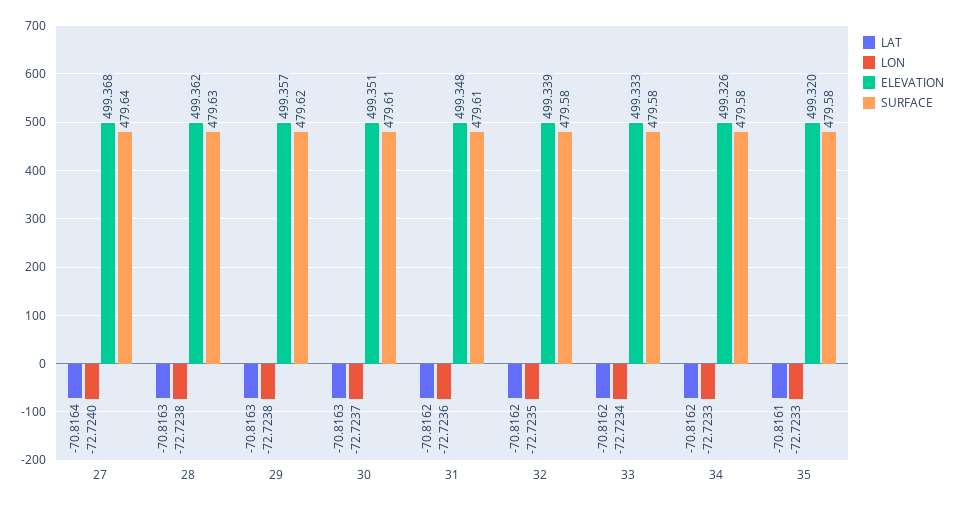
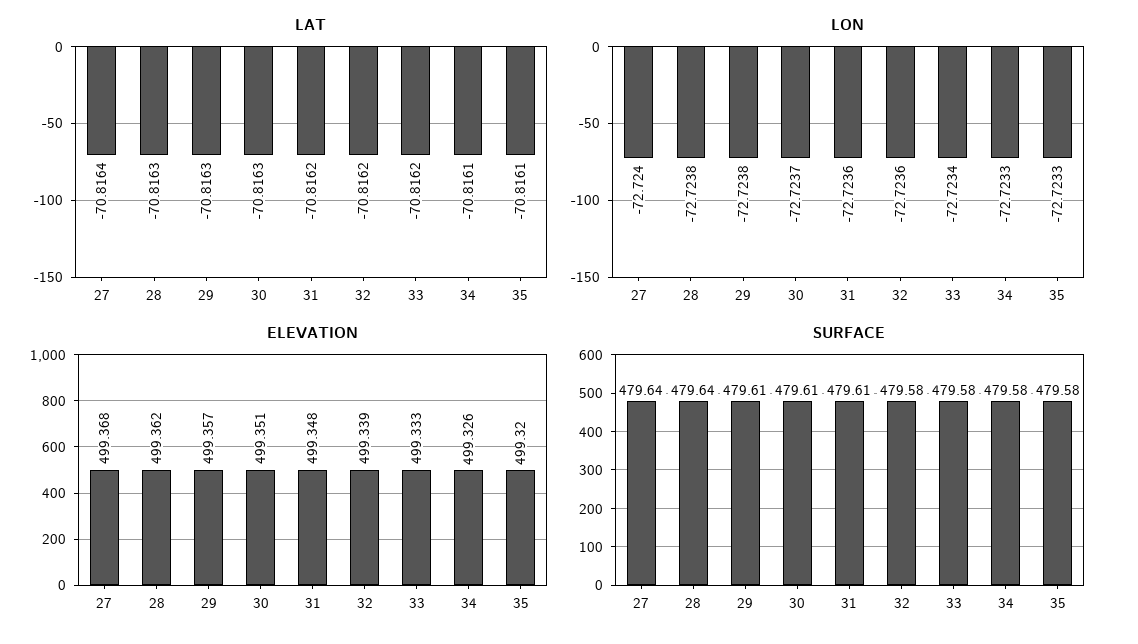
  {
    "LAT": {
      "27": -70.8164,
      "28": -70.8163,
      "29": -70.8163,
      "30": -70.8163,
      "31": -70.8162,
      "32": -70.8162,
      "33": -70.8162,
-     "34": -70.8162,
+     "34": -70.8161,
      "35": -70.8161
    },
    "LON": {
      "27": -72.724,
      "28": -72.7238,
      "29": -72.7238,
      "30": -72.7237,
      "31": -72.7236,
-     "32": -72.7235,
+     "32": -72.7236,
      "33": -72.7234,
      "34": -72.7233,
      "35": -72.7233
    },
    "ELEVATION": {
      "27": 499.368,
      "28": 499.362,
      "29": 499.357,
      "30": 499.351,
      "31": 499.348,
      "32": 499.339,
      "33": 499.333,
      "34": 499.326,
      "35": 499.32
    },
    "SURFACE": {
      "27": 479.64,
-     "28": 479.63,
+     "28": 479.64,
-     "29": 479.62,
+     "29": 479.61,
      "30": 479.61,
      "31": 479.61,
      "32": 479.58,
      "33": 479.58,
      "34": 479.58,
      "35": 479.58
    }
  }

